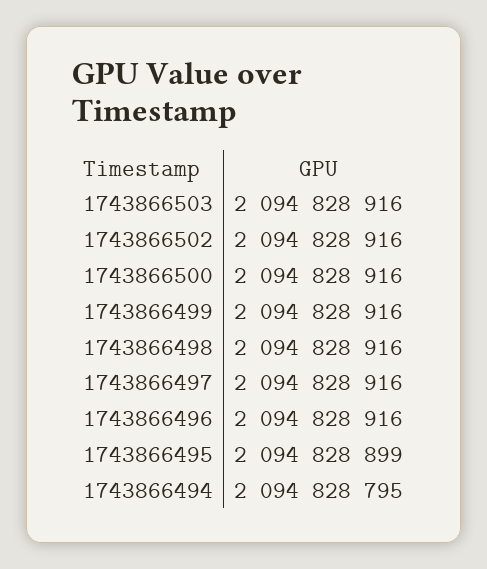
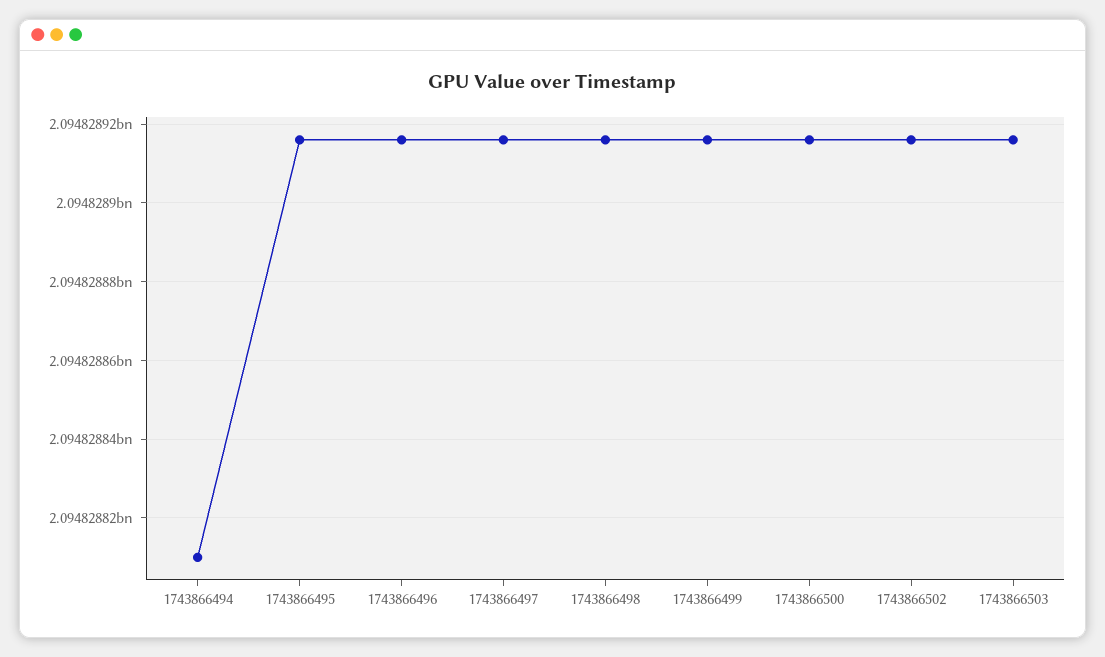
  {
    "1743866503": 2094828916,
    "1743866502": 2094828916,
    "1743866500": 2094828916,
    "1743866499": 2094828916,
    "1743866498": 2094828916,
    "1743866497": 2094828916,
    "1743866496": 2094828916,
-   "1743866495": 2094828899,
+   "1743866495": 2094828915,
-   "1743866494": 2094828795
+   "1743866494": 2094828810
  }

